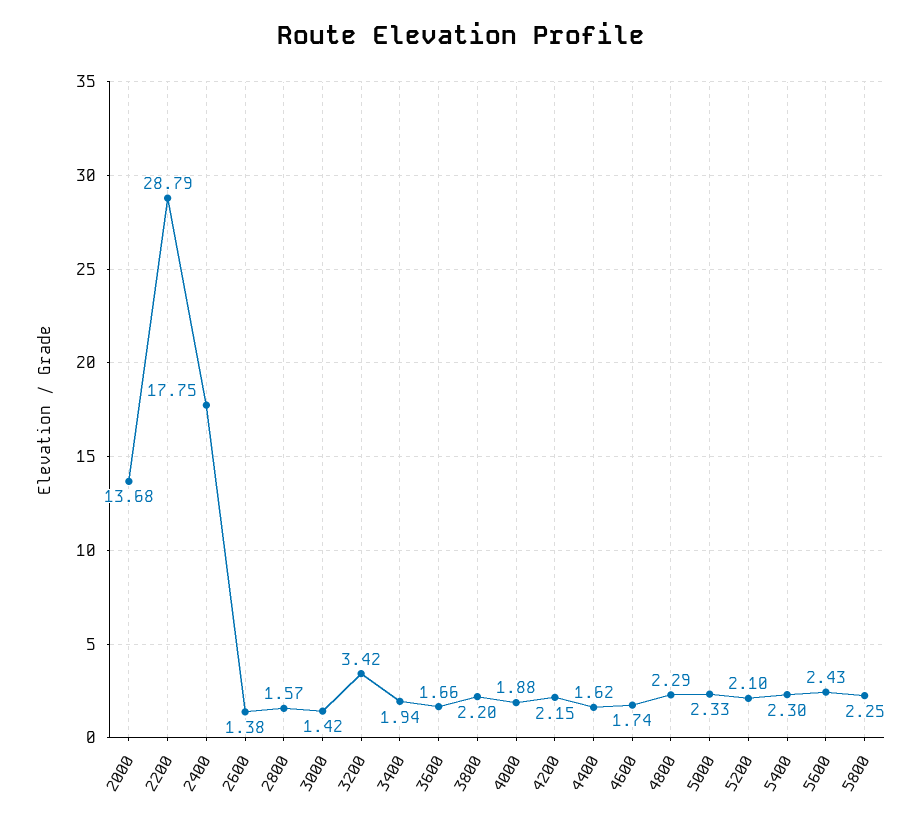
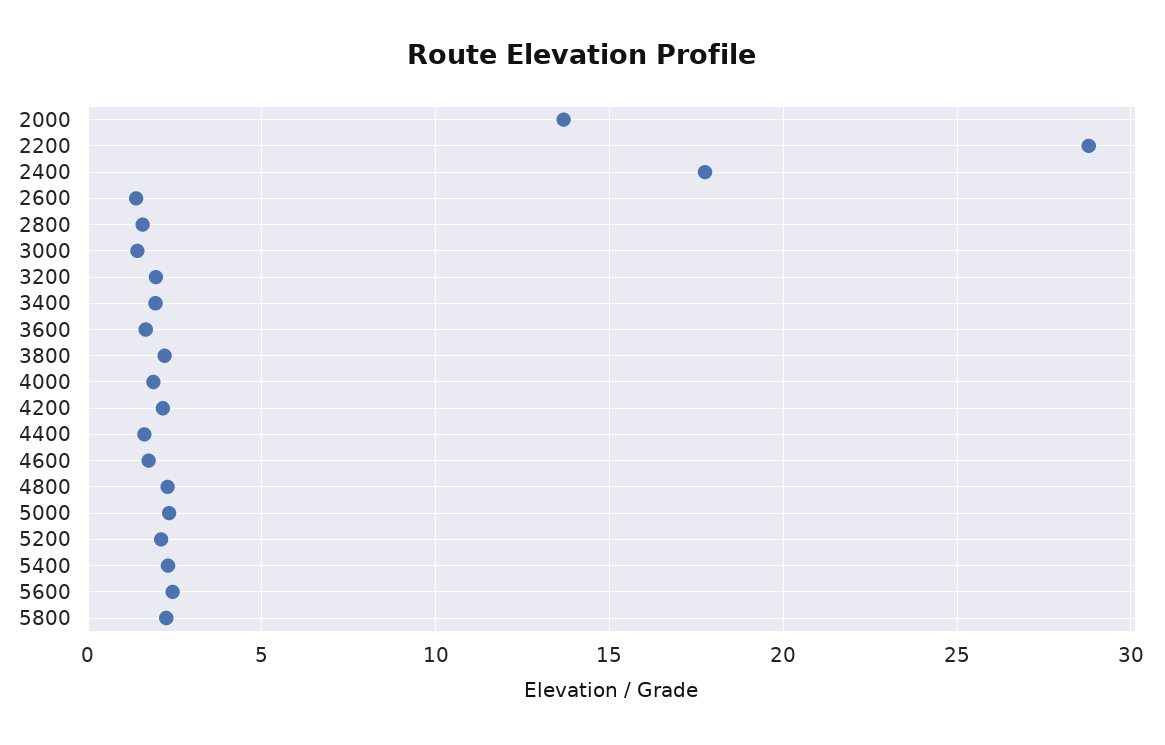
  {
    "2000": 13.68,
    "2200": 28.79,
    "2400": 17.75,
    "2600": 1.38,
    "2800": 1.57,
    "3000": 1.42,
-   "3200": 3.42,
+   "3200": 2,
    "3400": 1.94,
    "3600": 1.66,
    "3800": 2.2,
    "4000": 1.88,
    "4200": 2.15,
    "4400": 1.62,
    "4600": 1.74,
    "4800": 2.29,
    "5000": 2.33,
    "5200": 2.1,
    "5400": 2.3,
    "5600": 2.43,
    "5800": 2.25
  }

